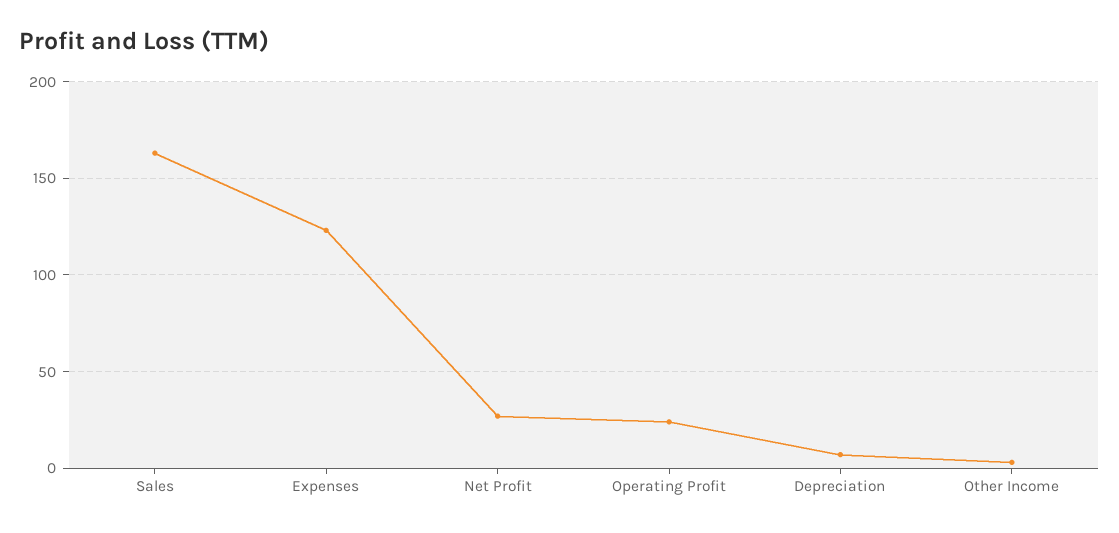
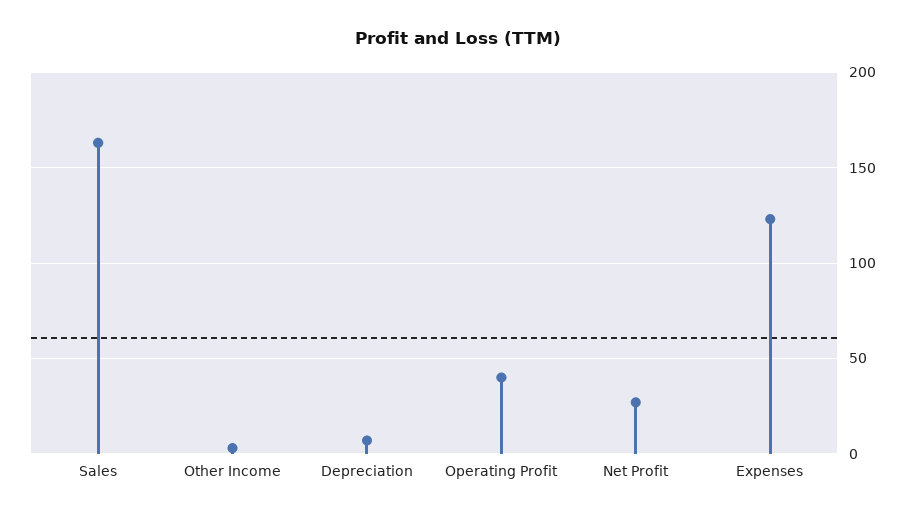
  {
    "Sales": 165,
    "Expenses": 125,
    "Net Profit": 25,
-   "Operating Profit": 25,
+   "Operating Profit": 40,
    "Depreciation": 5,
    "Other Income": 5
  }

